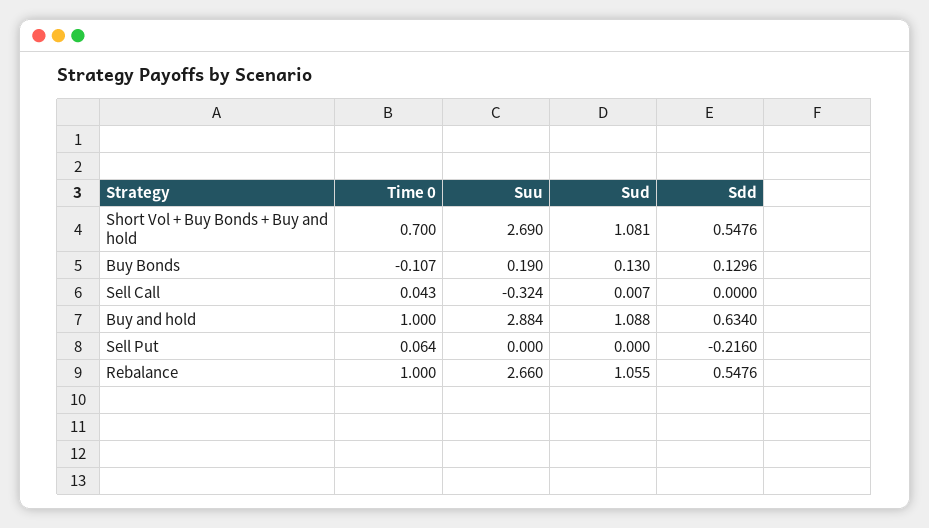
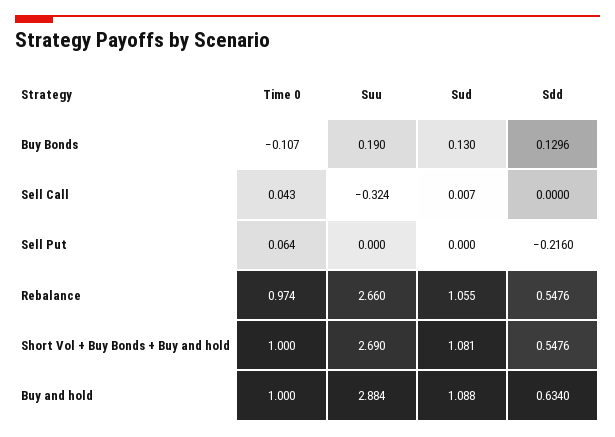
  {
    "Time 0": {
-     "Short Vol + Buy Bonds + Buy and hold": 0.7,
+     "Short Vol + Buy Bonds + Buy and hold": 1,
      "Buy Bonds": -0.107,
      "Sell Call": 0.043,
      "Buy and hold": 1,
      "Sell Put": 0.064,
-     "Rebalance": 1
+     "Rebalance": 0.974
    },
    "Suu": {
      "Short Vol + Buy Bonds + Buy and hold": 2.69,
      "Buy Bonds": 0.19,
      "Sell Call": -0.324,
      "Buy and hold": 2.884,
      "Sell Put": 0,
      "Rebalance": 2.66
    },
    "Sud": {
      "Short Vol + Buy Bonds + Buy and hold": 1.081,
      "Buy Bonds": 0.13,
      "Sell Call": 0.007,
      "Buy and hold": 1.088,
      "Sell Put": 0,
      "Rebalance": 1.055
    },
    "Sdd": {
      "Short Vol + Buy Bonds + Buy and hold": 0.5476,
      "Buy Bonds": 0.1296,
      "Sell Call": 0,
      "Buy and hold": 0.634,
      "Sell Put": -0.216,
      "Rebalance": 0.5476
    }
  }

